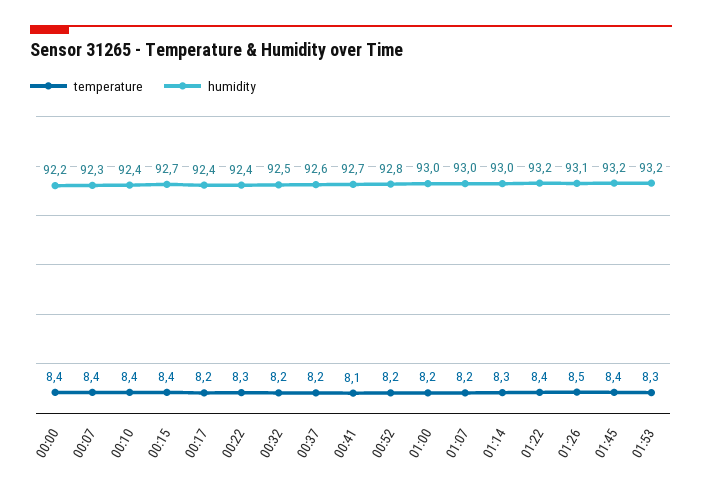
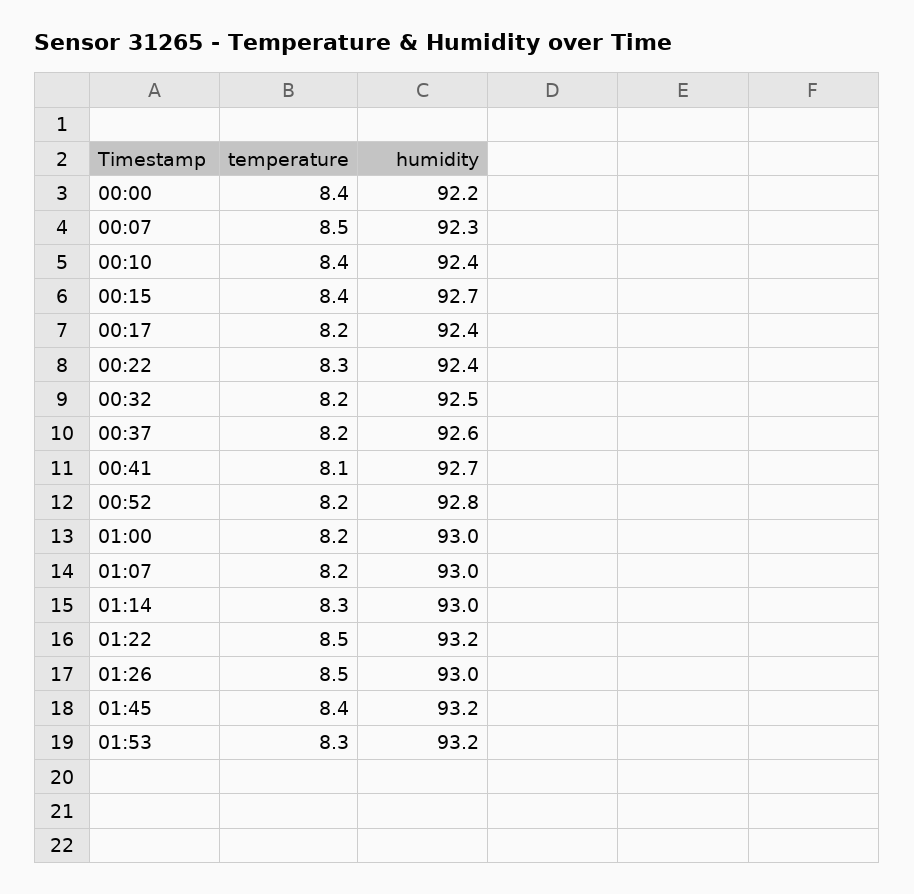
  {
    "temperature": {
      "00:00": 8.4,
-     "00:07": 8.4,
+     "00:07": 8.5,
      "00:10": 8.4,
      "00:15": 8.4,
      "00:17": 8.2,
      "00:22": 8.3,
      "00:32": 8.2,
      "00:37": 8.2,
      "00:41": 8.1,
      "00:52": 8.2,
      "01:00": 8.2,
      "01:07": 8.2,
      "01:14": 8.3,
-     "01:22": 8.4,
+     "01:22": 8.5,
      "01:26": 8.5,
      "01:45": 8.4,
      "01:53": 8.3
    },
    "humidity": {
      "00:00": 92.2,
      "00:07": 92.3,
      "00:10": 92.4,
      "00:15": 92.7,
      "00:17": 92.4,
      "00:22": 92.4,
      "00:32": 92.5,
      "00:37": 92.6,
      "00:41": 92.7,
      "00:52": 92.8,
      "01:00": 93,
      "01:07": 93,
      "01:14": 93,
      "01:22": 93.2,
-     "01:26": 93.1,
+     "01:26": 93,
      "01:45": 93.2,
      "01:53": 93.2
    }
  }

